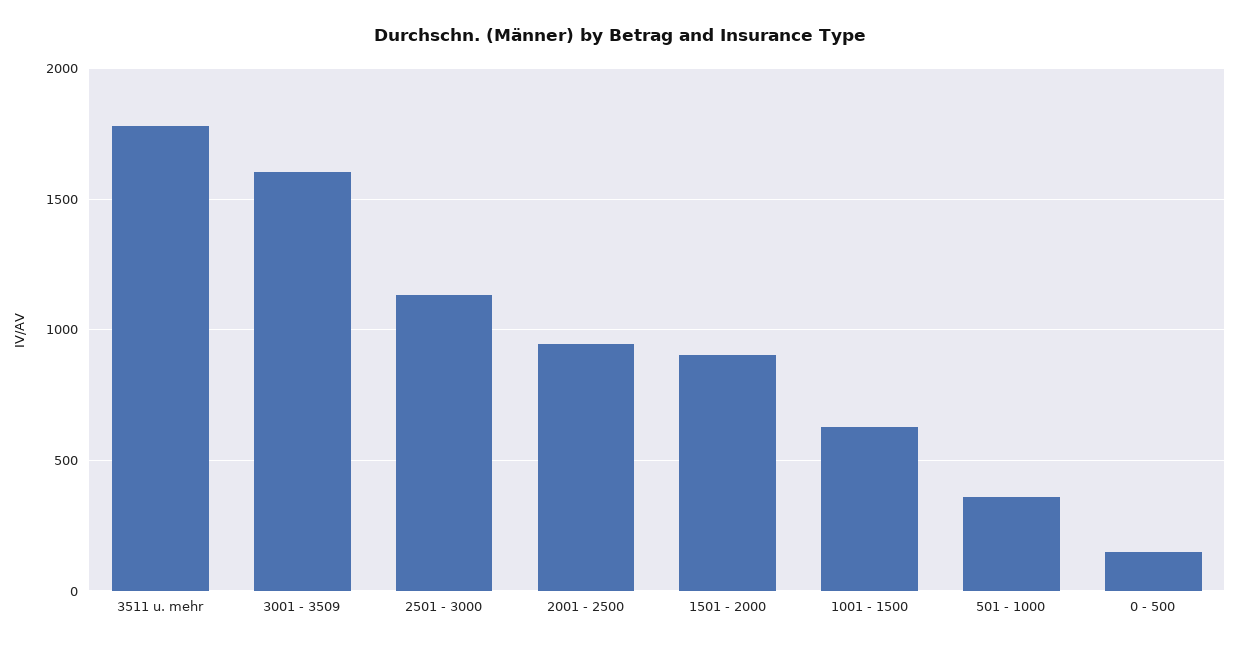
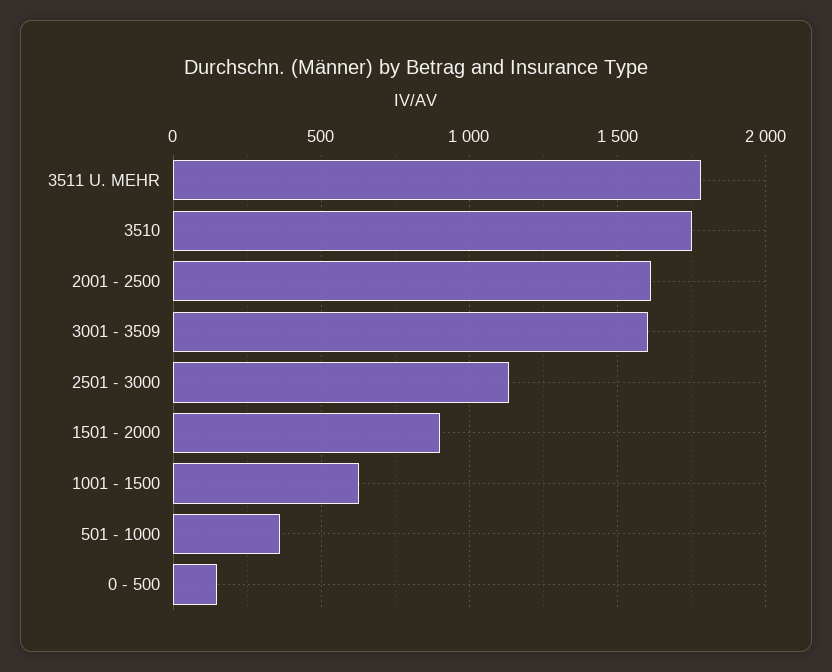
  {
    "3511 u. mehr": 1800,
    "3001 - 3509": 1600,
    "2501 - 3000": 1150,
-   "2001 - 2500": 950,
+   "2001 - 2500": 1600,
    "1501 - 2000": 900,
    "1001 - 1500": 650,
    "501 - 1000": 350,
-   "0 - 500": 150
+   "0 - 500": 150,
+   "3510": 1750
  }

